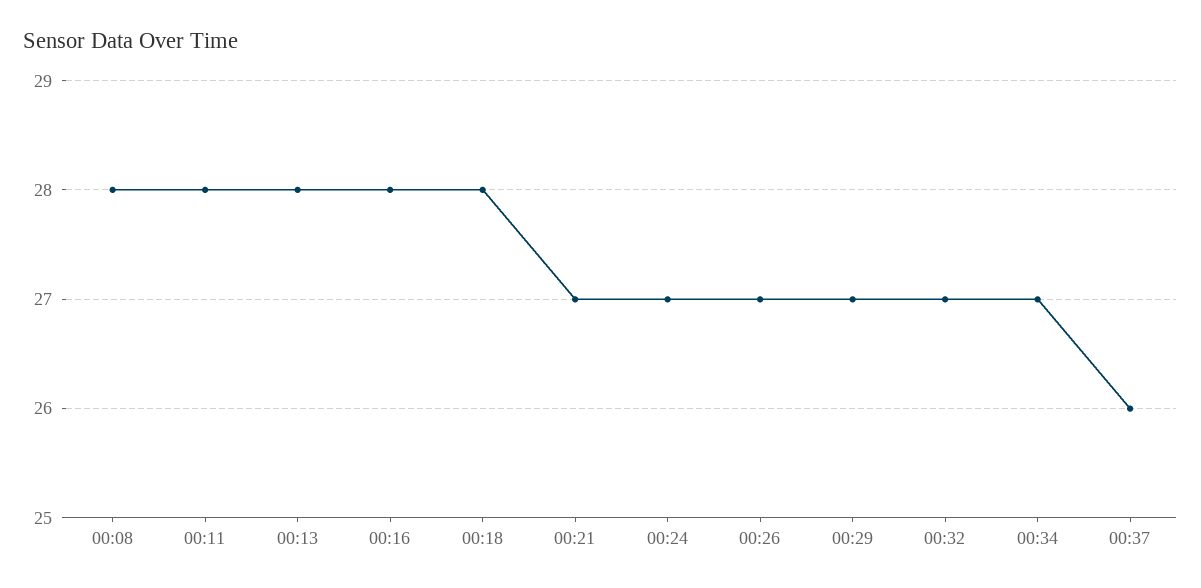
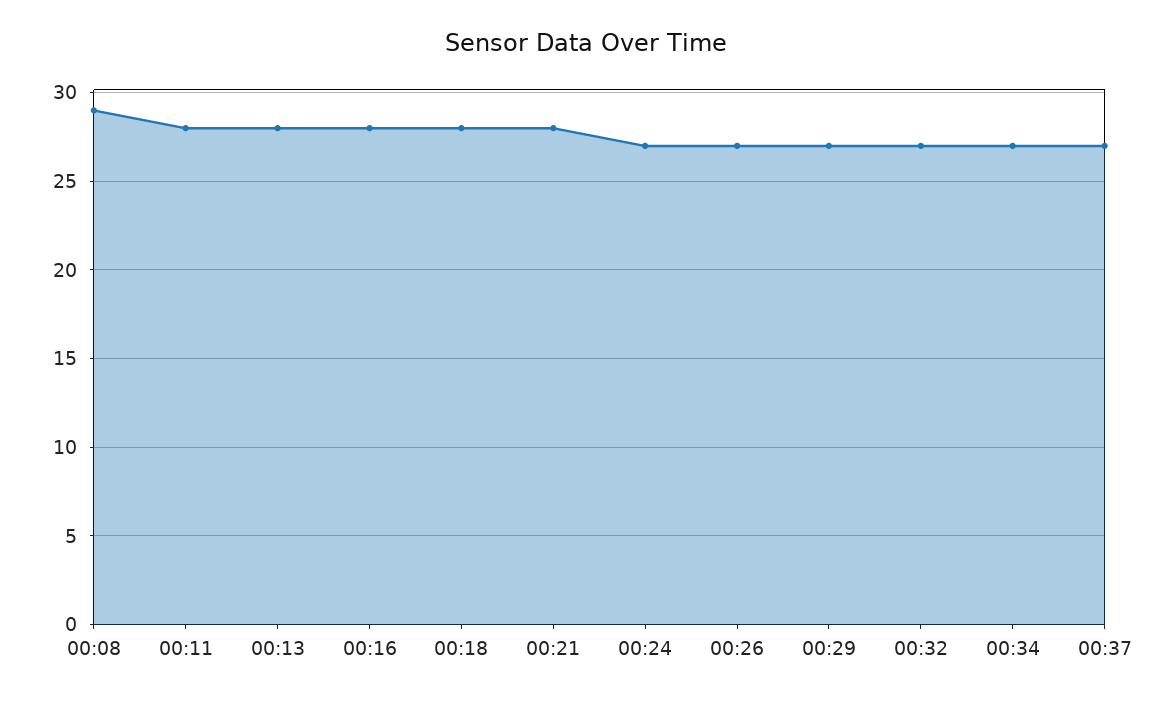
  {
-   "00:08": 28,
+   "00:08": 29,
    "00:11": 28,
    "00:13": 28,
    "00:16": 28,
    "00:18": 28,
-   "00:21": 27,
+   "00:21": 28,
    "00:24": 27,
    "00:26": 27,
    "00:29": 27,
    "00:32": 27,
    "00:34": 27,
-   "00:37": 26
+   "00:37": 27
  }

